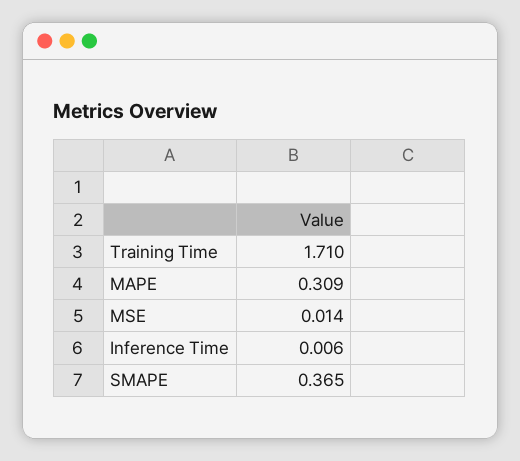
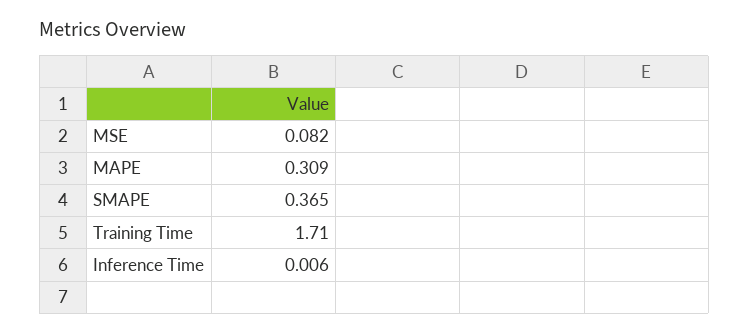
  {
    "Training Time": 1.71,
    "MAPE": 0.309,
-   "MSE": 0.014,
+   "MSE": 0.082,
    "Inference Time": 0.006,
    "SMAPE": 0.365
  }

